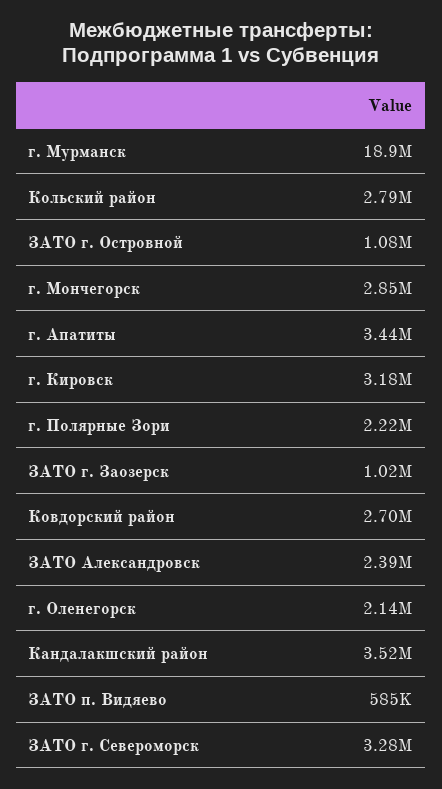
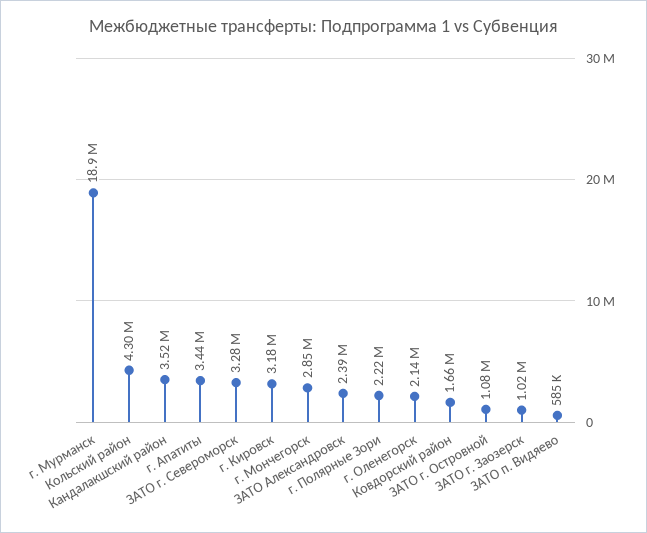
  {
    "г. Мурманск": 18900000,
-   "Кольский район": 2790000,
+   "Кольский район": 4300000,
    "ЗАТО г. Островной": 1080000,
    "г. Мончегорск": 2850000,
    "г. Апатиты": 3440000,
    "г. Кировск": 3180000,
    "г. Полярные Зори": 2220000,
    "ЗАТО г. Заозерск": 1020000,
-   "Ковдорский район": 2700000,
+   "Ковдорский район": 1660000,
    "ЗАТО Александровск": 2390000,
    "г. Оленегорск": 2140000,
    "Кандалакшский район": 3520000,
    "ЗАТО п. Видяево": 585000,
    "ЗАТО г. Североморск": 3280000
  }

